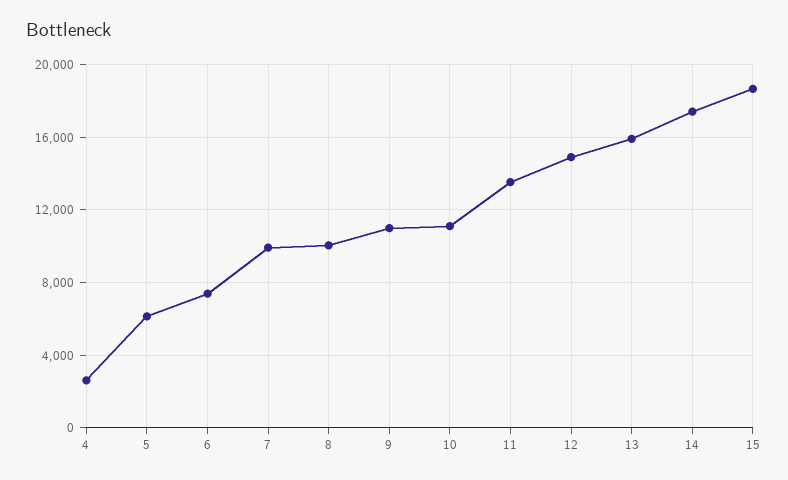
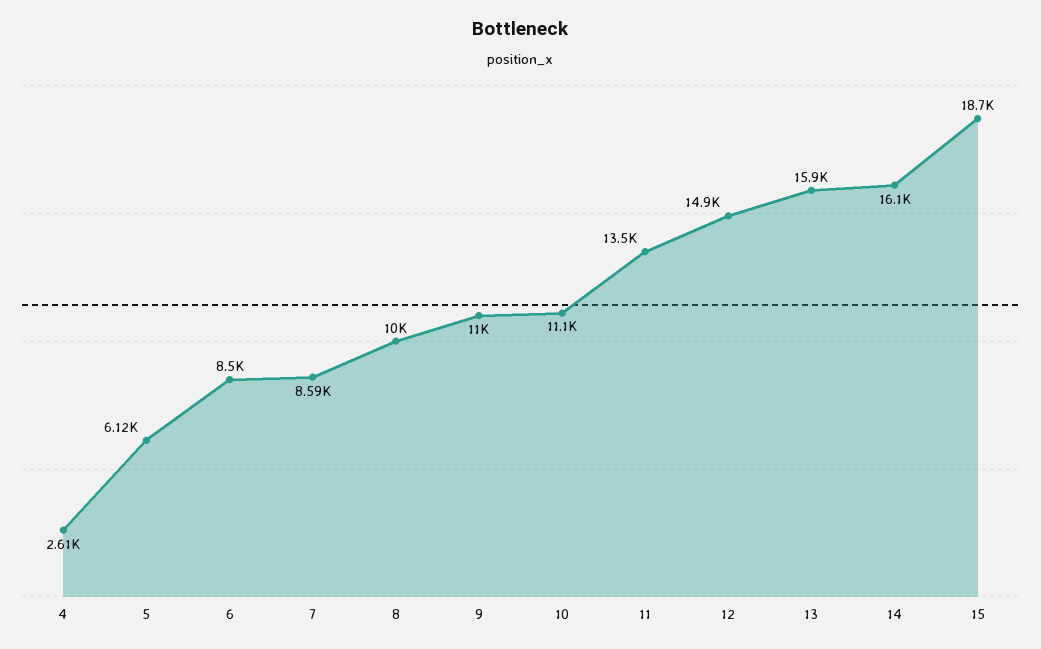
  {
    "4": 2610,
    "5": 6120,
-   "6": 7500,
+   "6": 8500,
-   "7": 10000,
+   "7": 8590,
    "8": 10000,
    "9": 11000,
    "10": 11100,
    "11": 13500,
    "12": 14900,
    "13": 15900,
-   "14": 17500,
+   "14": 16100,
    "15": 18700
  }

